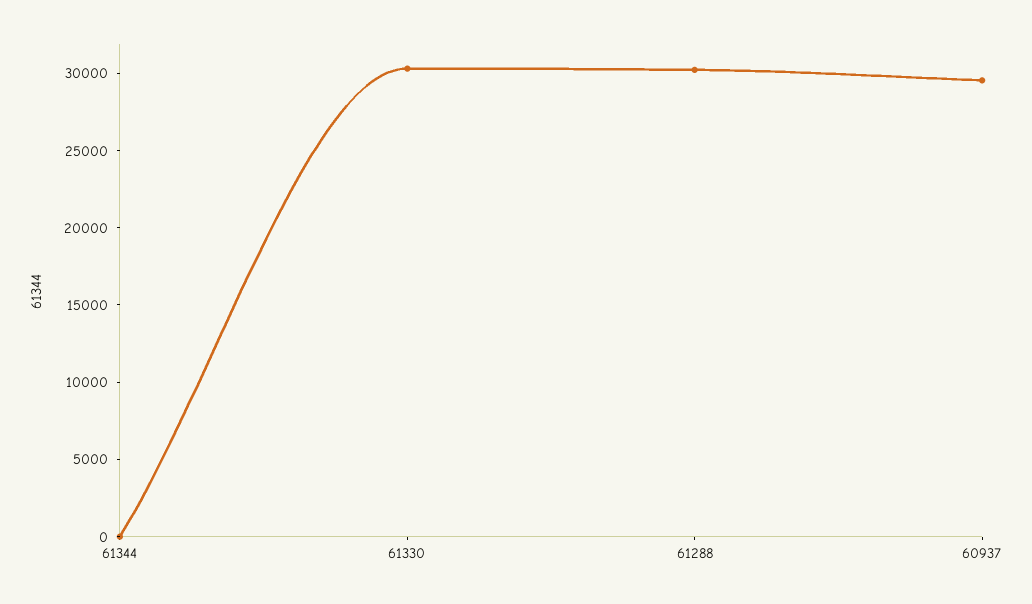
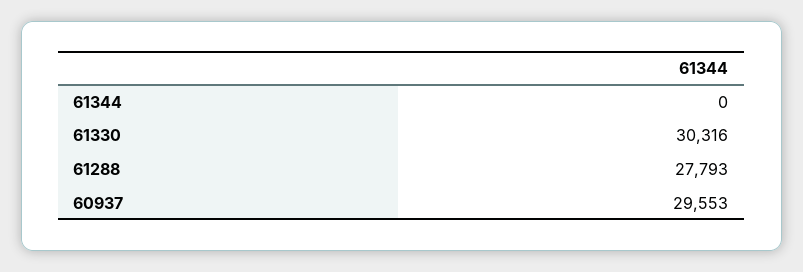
  {
    "61344": 0,
    "61330": 30316,
-   "61288": 30000,
+   "61288": 27793,
    "60937": 29553
  }

